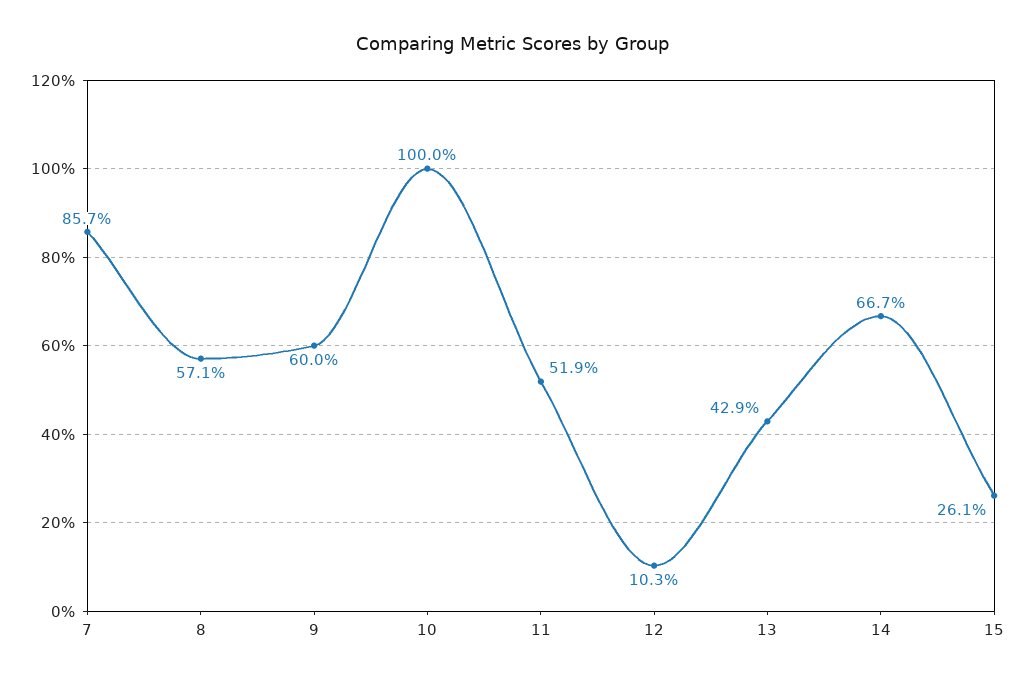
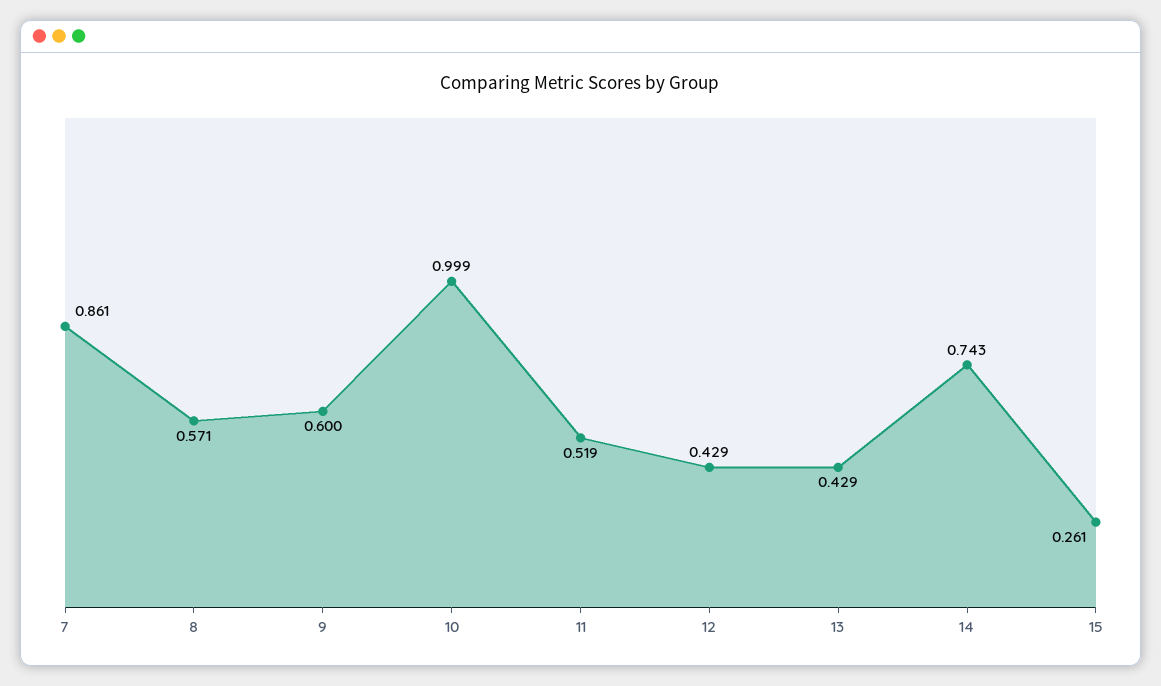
  {
-   "7": 0.857,
+   "7": 0.861,
    "8": 0.571,
    "9": 0.6,
-   "10": 1,
+   "10": 0.999,
    "11": 0.519,
-   "12": 0.103,
+   "12": 0.429,
    "13": 0.429,
-   "14": 0.667,
+   "14": 0.743,
    "15": 0.261
  }

